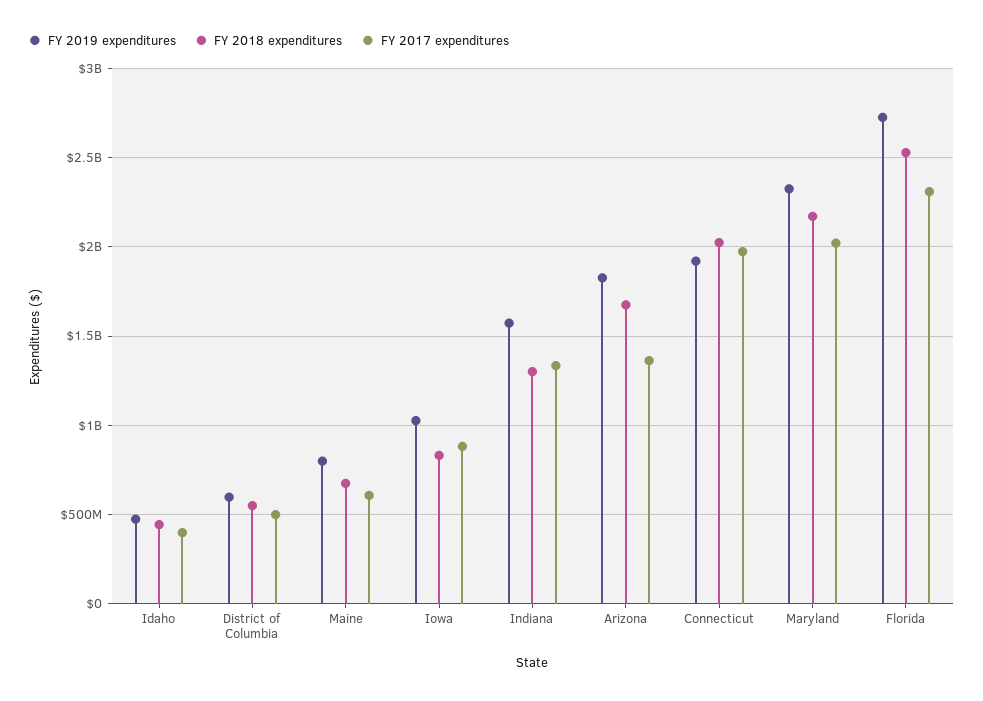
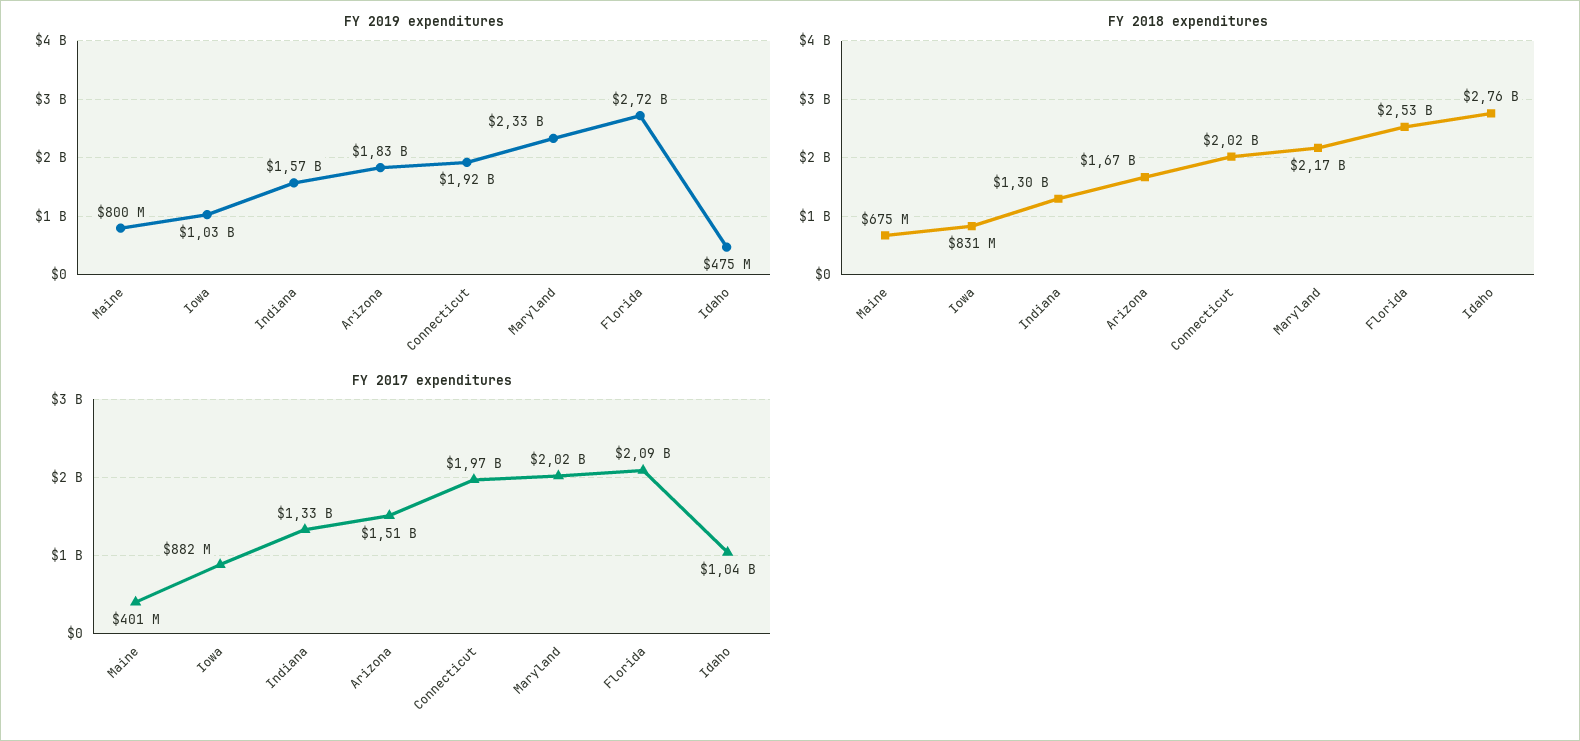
  {
    "FY 2019 expenditures": {
      "Idaho": 475000000,
-     "District of Columbia": 600000000,
      "Maine": 800000000,
      "Iowa": 1030000000,
      "Indiana": 1570000000,
      "Arizona": 1830000000,
      "Connecticut": 1920000000,
      "Maryland": 2330000000,
      "Florida": 2720000000
    },
    "FY 2018 expenditures": {
-     "Idaho": 450000000,
+     "Idaho": 2760000000,
-     "District of Columbia": 550000000,
      "Maine": 675000000,
      "Iowa": 831000000,
      "Indiana": 1300000000,
      "Arizona": 1670000000,
      "Connecticut": 2020000000,
      "Maryland": 2170000000,
      "Florida": 2530000000
    },
    "FY 2017 expenditures": {
-     "Idaho": 400000000,
+     "Idaho": 1040000000,
-     "District of Columbia": 500000000,
-     "Maine": 600000000,
+     "Maine": 401000000,
      "Iowa": 882000000,
      "Indiana": 1330000000,
-     "Arizona": 1350000000,
+     "Arizona": 1510000000,
      "Connecticut": 1970000000,
      "Maryland": 2020000000,
-     "Florida": 2300000000
+     "Florida": 2090000000
    }
  }

